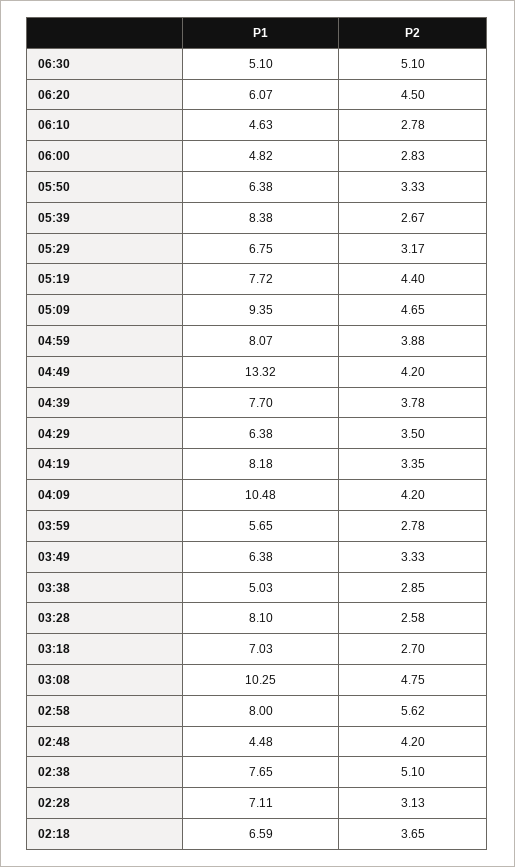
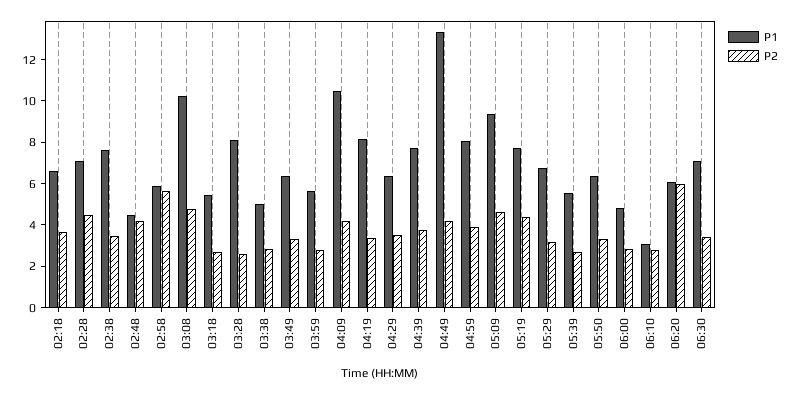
  {
    "P1": {
-     "06:30": 5.1,
+     "06:30": 7,
      "06:20": 6.07,
-     "06:10": 4.63,
+     "06:10": 3,
      "06:00": 4.82,
      "05:50": 6.38,
-     "05:39": 8.38,
+     "05:39": 5.5,
      "05:29": 6.75,
      "05:19": 7.72,
      "05:09": 9.35,
      "04:59": 8.07,
      "04:49": 13.32,
      "04:39": 7.7,
      "04:29": 6.38,
      "04:19": 8.18,
      "04:09": 10.48,
      "03:59": 5.65,
      "03:49": 6.38,
      "03:38": 5.03,
      "03:28": 8.1,
-     "03:18": 7.03,
+     "03:18": 5.5,
      "03:08": 10.25,
-     "02:58": 8,
+     "02:58": 6,
      "02:48": 4.48,
      "02:38": 7.65,
      "02:28": 7.11,
      "02:18": 6.59
    },
    "P2": {
-     "06:30": 5.1,
+     "06:30": 3.5,
-     "06:20": 4.5,
+     "06:20": 6,
      "06:10": 2.78,
      "06:00": 2.83,
      "05:50": 3.33,
      "05:39": 2.67,
      "05:29": 3.17,
      "05:19": 4.4,
      "05:09": 4.65,
      "04:59": 3.88,
      "04:49": 4.2,
      "04:39": 3.78,
      "04:29": 3.5,
      "04:19": 3.35,
      "04:09": 4.2,
      "03:59": 2.78,
      "03:49": 3.33,
      "03:38": 2.85,
      "03:28": 2.58,
      "03:18": 2.7,
      "03:08": 4.75,
      "02:58": 5.62,
      "02:48": 4.2,
-     "02:38": 5.1,
+     "02:38": 3.5,
-     "02:28": 3.13,
+     "02:28": 4.5,
      "02:18": 3.65
    }
  }

